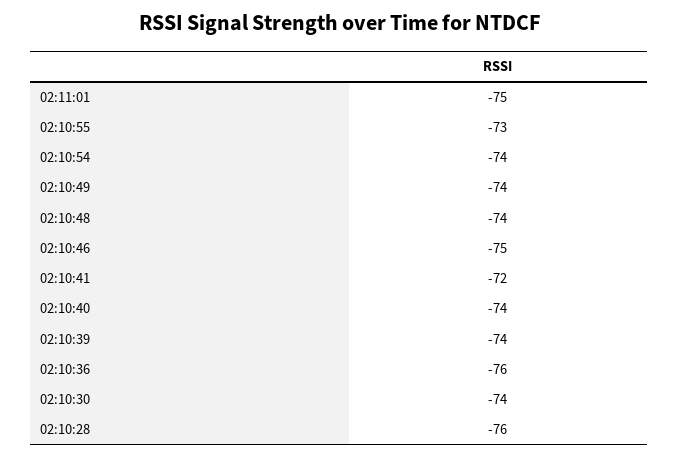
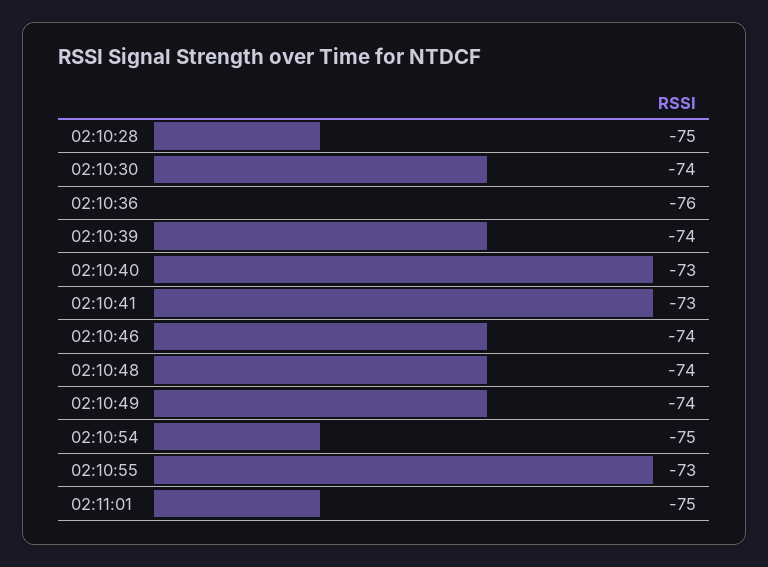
  {
    "02:11:01": -75,
    "02:10:55": -73,
-   "02:10:54": -74,
+   "02:10:54": -75,
    "02:10:49": -74,
    "02:10:48": -74,
-   "02:10:46": -75,
+   "02:10:46": -74,
-   "02:10:41": -72,
+   "02:10:41": -73,
-   "02:10:40": -74,
+   "02:10:40": -73,
    "02:10:39": -74,
    "02:10:36": -76,
    "02:10:30": -74,
-   "02:10:28": -76
+   "02:10:28": -75
  }

